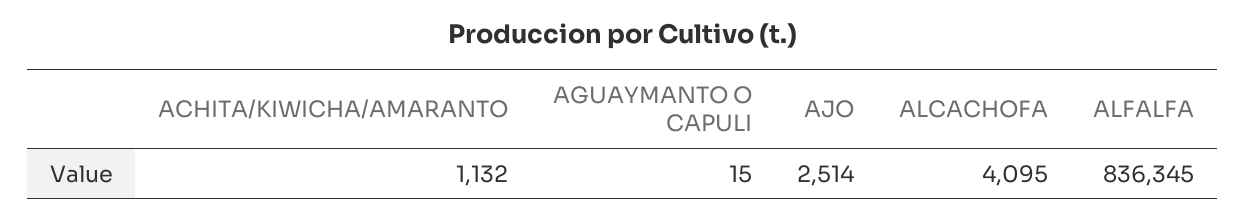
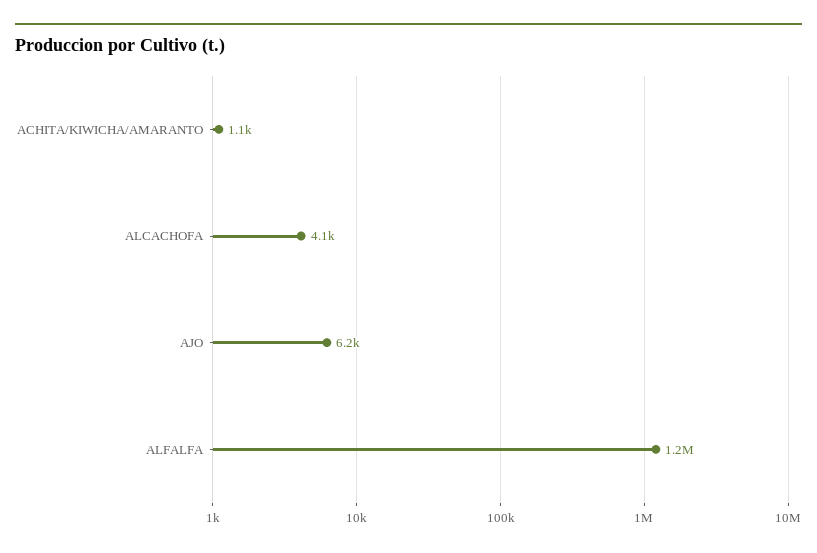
  {
    "ACHITA/KIWICHA/AMARANTO": 1132,
-   "AGUAYMANTO O CAPULI": 15,
-   "AJO": 2514,
+   "AJO": 6200,
    "ALCACHOFA": 4095,
-   "ALFALFA": 836345
+   "ALFALFA": 1200000
  }

